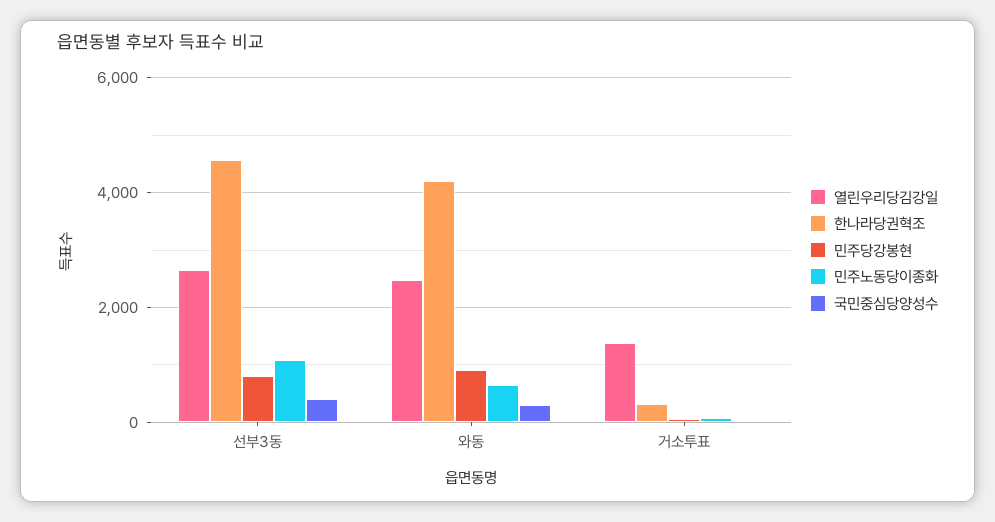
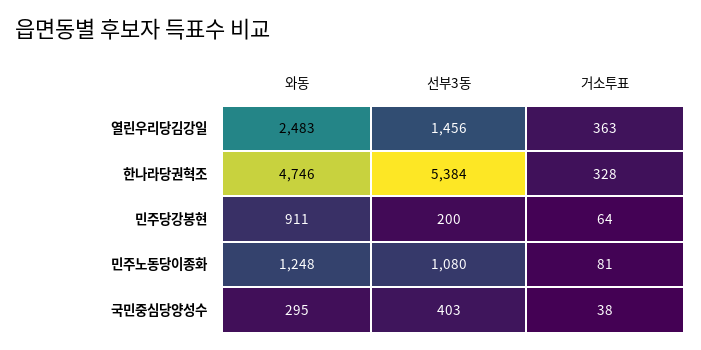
  {
    "열린우리당김강일": {
-     "선부3동": 2600,
+     "선부3동": 1456,
      "와동": 2483,
-     "거소투표": 1400
+     "거소투표": 363
    },
    "한나라당권혁조": {
-     "선부3동": 4600,
+     "선부3동": 5384,
-     "와동": 4200,
+     "와동": 4746,
      "거소투표": 328
    },
    "민주당강봉현": {
-     "선부3동": 800,
+     "선부3동": 200,
      "와동": 911,
      "거소투표": 64
    },
    "민주노동당이종화": {
      "선부3동": 1080,
-     "와동": 600,
+     "와동": 1248,
      "거소투표": 81
    },
    "국민중심당양성수": {
      "선부3동": 403,
      "와동": 295,
      "거소투표": 38
    }
  }

